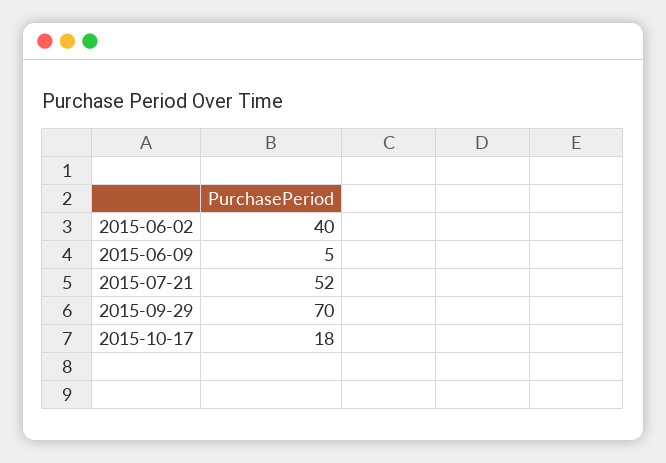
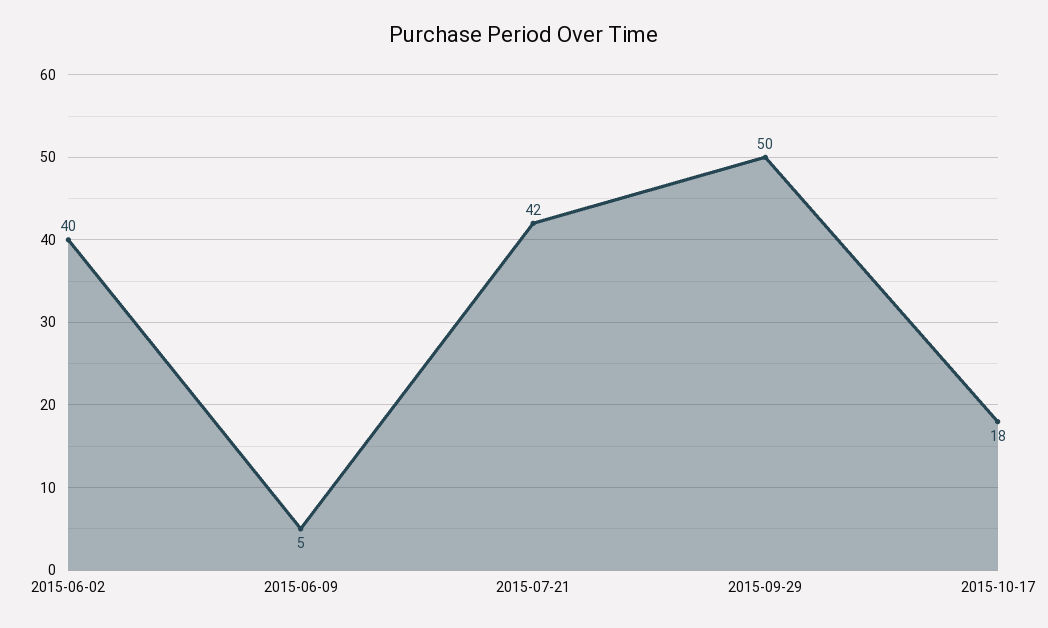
  {
    "2015-06-02": 40,
    "2015-06-09": 5,
-   "2015-07-21": 52,
+   "2015-07-21": 42,
-   "2015-09-29": 70,
+   "2015-09-29": 50,
    "2015-10-17": 18
  }

